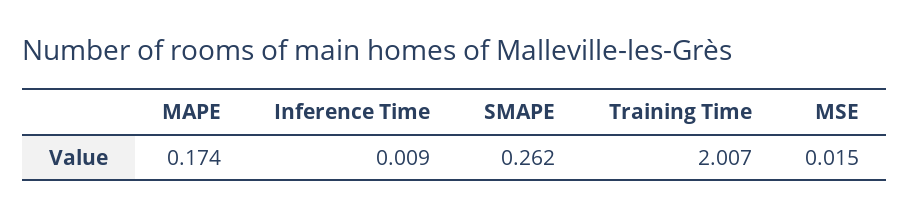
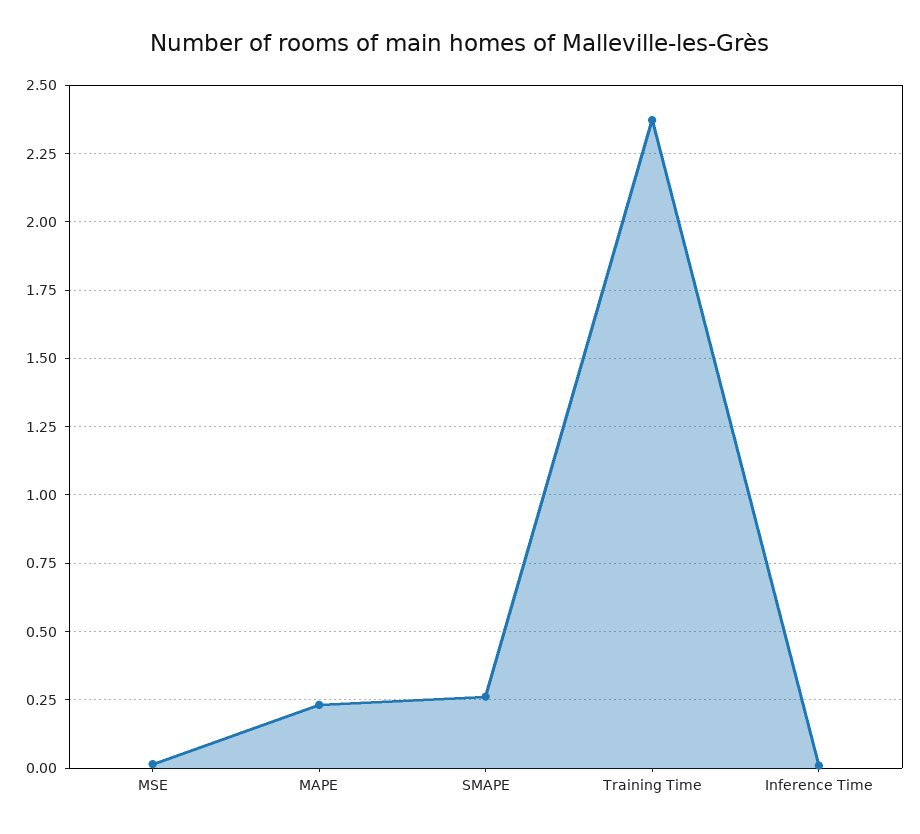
  {
-   "MAPE": 0.174,
+   "MAPE": 0.225,
    "Inference Time": 0.009,
    "SMAPE": 0.262,
-   "Training Time": 2.007,
+   "Training Time": 2.375,
    "MSE": 0.015
  }

